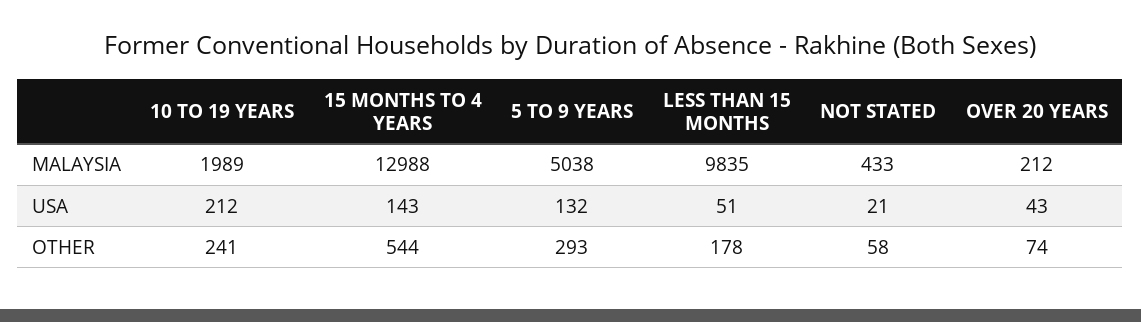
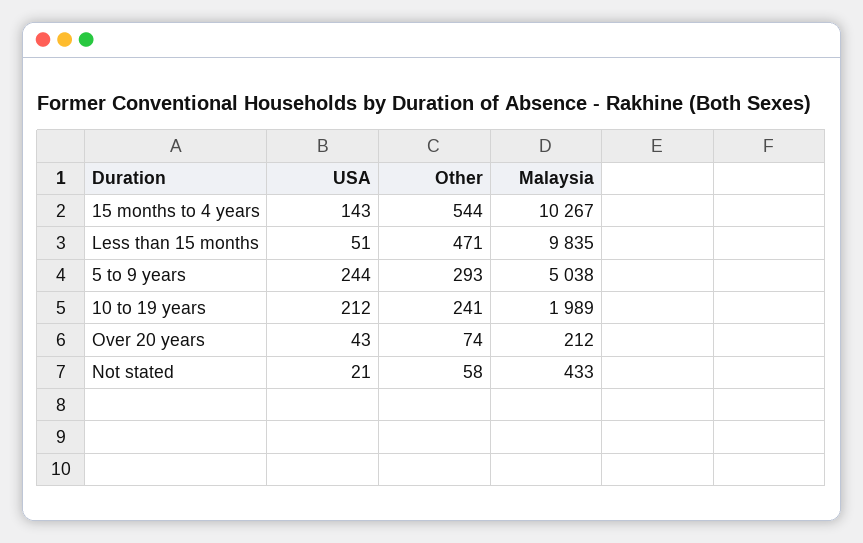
  {
    "10 TO 19 YEARS": {
      "MALAYSIA": 1989,
      "USA": 212,
      "OTHER": 241
    },
    "15 MONTHS TO 4 YEARS": {
-     "MALAYSIA": 12988,
+     "MALAYSIA": 10267,
      "USA": 143,
      "OTHER": 544
    },
    "5 TO 9 YEARS": {
      "MALAYSIA": 5038,
-     "USA": 132,
+     "USA": 244,
      "OTHER": 293
    },
    "LESS THAN 15 MONTHS": {
      "MALAYSIA": 9835,
      "USA": 51,
-     "OTHER": 178
+     "OTHER": 471
    },
    "NOT STATED": {
      "MALAYSIA": 433,
      "USA": 21,
      "OTHER": 58
    },
    "OVER 20 YEARS": {
      "MALAYSIA": 212,
      "USA": 43,
      "OTHER": 74
    }
  }

